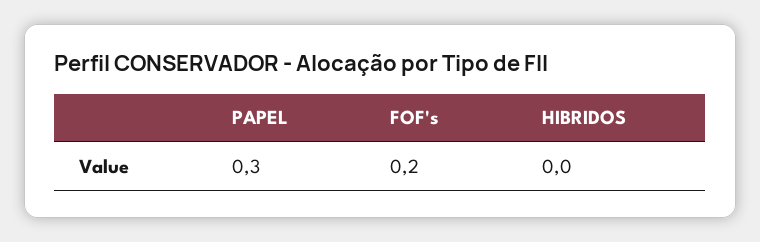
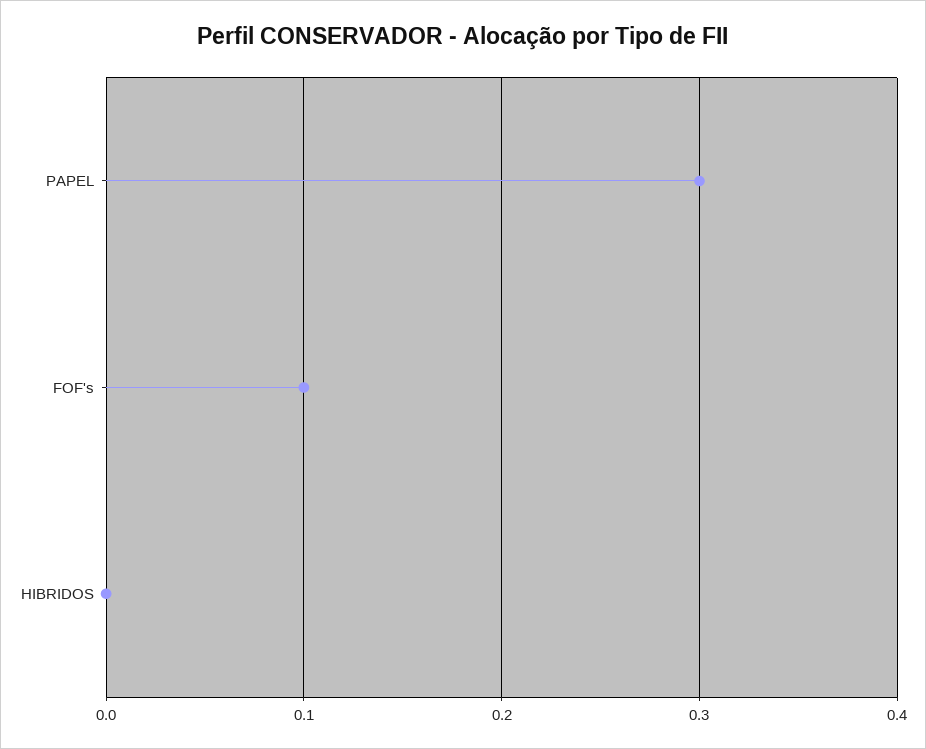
  {
    "PAPEL": 0.3,
-   "FOF's": 0.2,
+   "FOF's": 0.1,
    "HIBRIDOS": 0
  }

